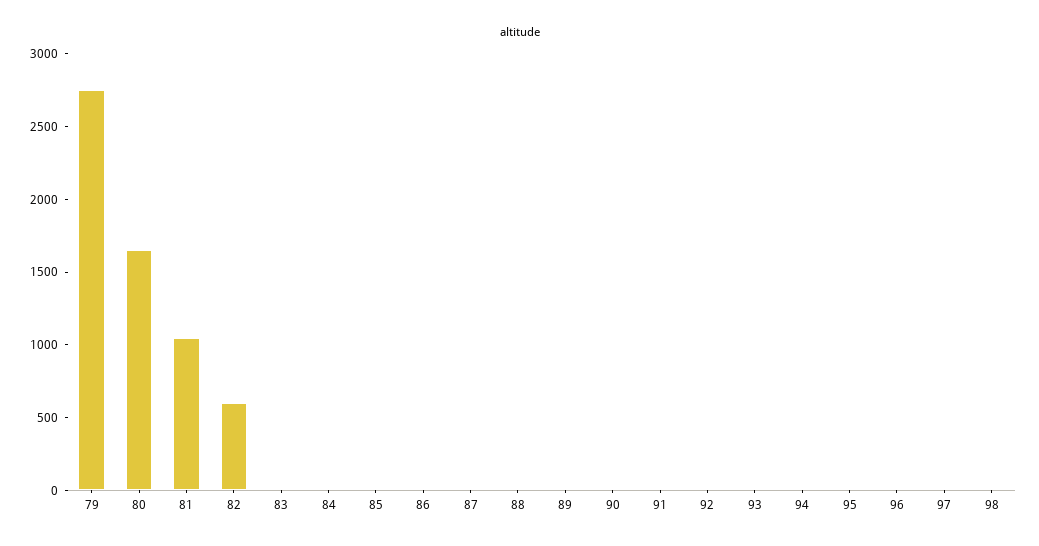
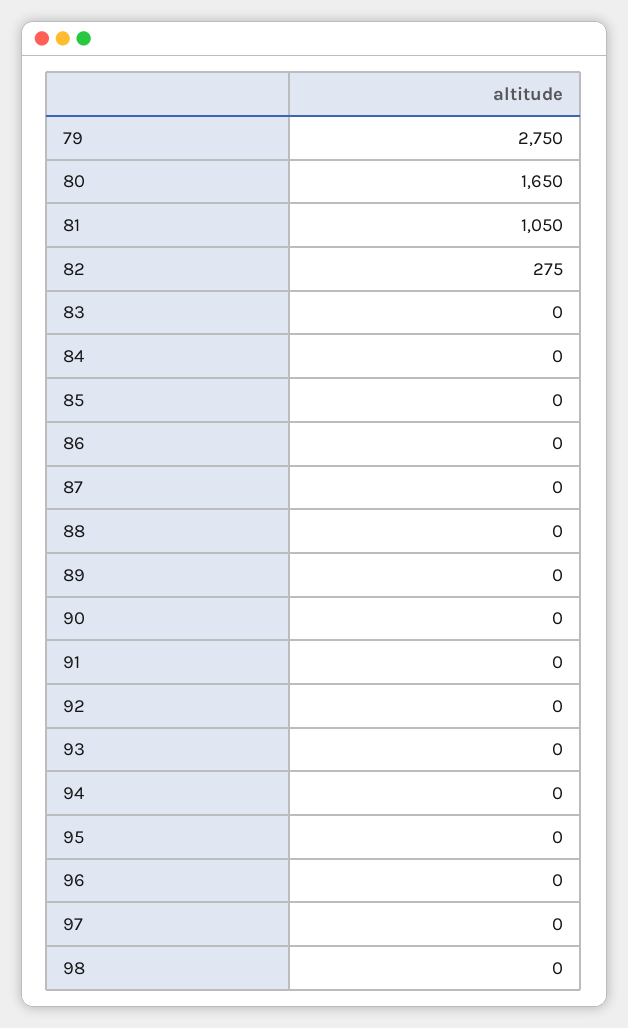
  {
    "79": 2750,
    "80": 1650,
    "81": 1050,
-   "82": 600,
+   "82": 275,
    "83": 0,
    "84": 0,
    "85": 0,
    "86": 0,
    "87": 0,
    "88": 0,
    "89": 0,
    "90": 0,
    "91": 0,
    "92": 0,
    "93": 0,
    "94": 0,
    "95": 0,
    "96": 0,
    "97": 0,
    "98": 0
  }

